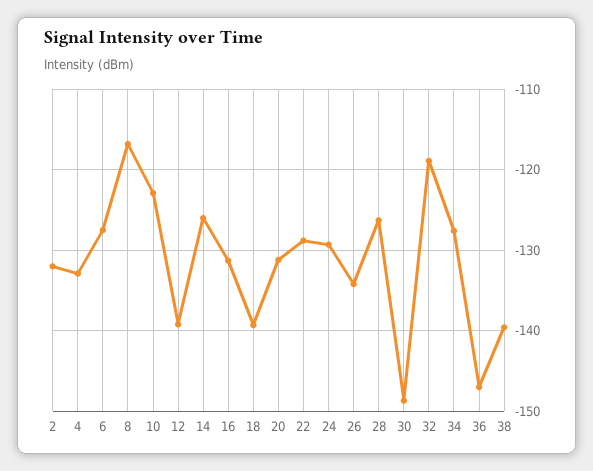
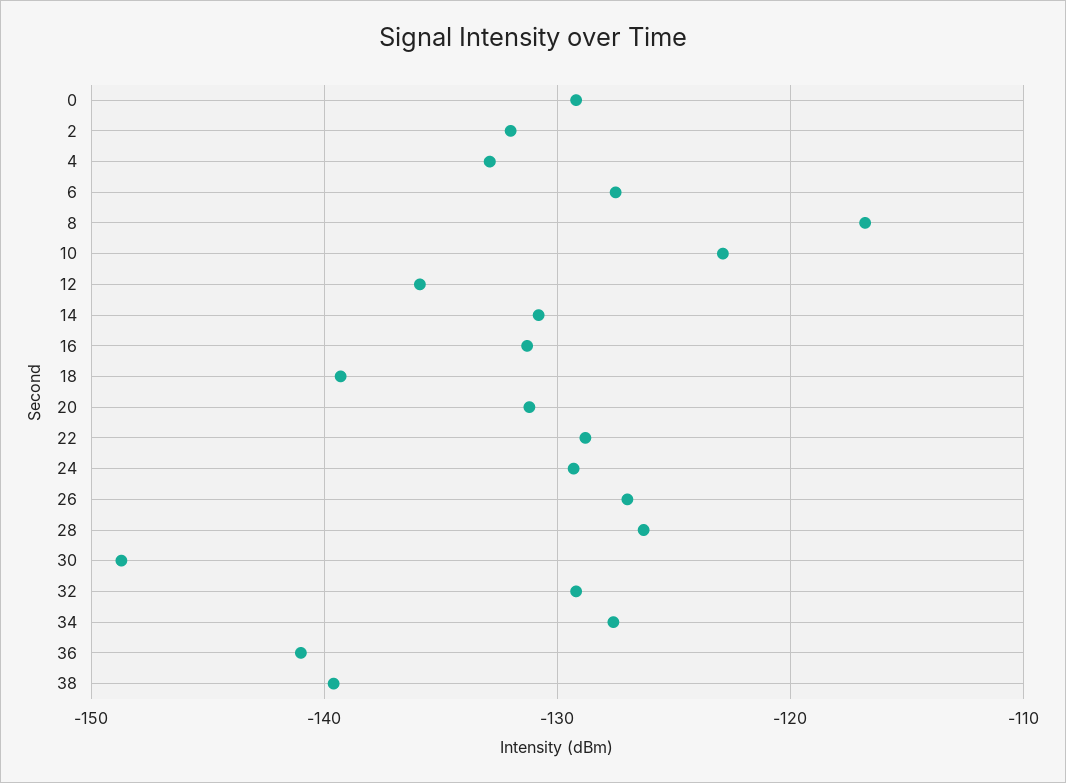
  {
    "2": -132,
    "4": -133,
    "6": -128,
    "8": -117,
    "10": -123,
-   "12": -139,
+   "12": -136,
-   "14": -126,
+   "14": -131,
    "16": -131,
    "18": -139,
    "20": -131,
    "22": -129,
    "24": -129,
-   "26": -134,
+   "26": -127,
    "28": -126,
    "30": -149,
-   "32": -119,
+   "32": -129,
    "34": -128,
-   "36": -147,
+   "36": -141,
-   "38": -140
+   "38": -140,
+   "0": -129
  }

